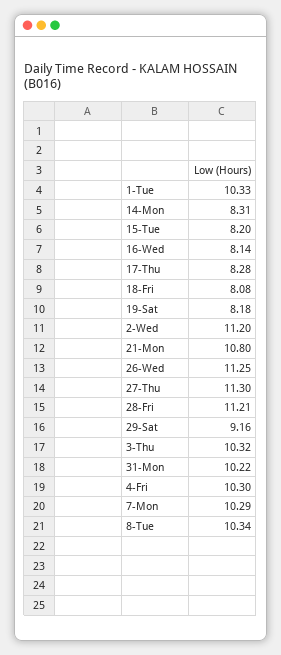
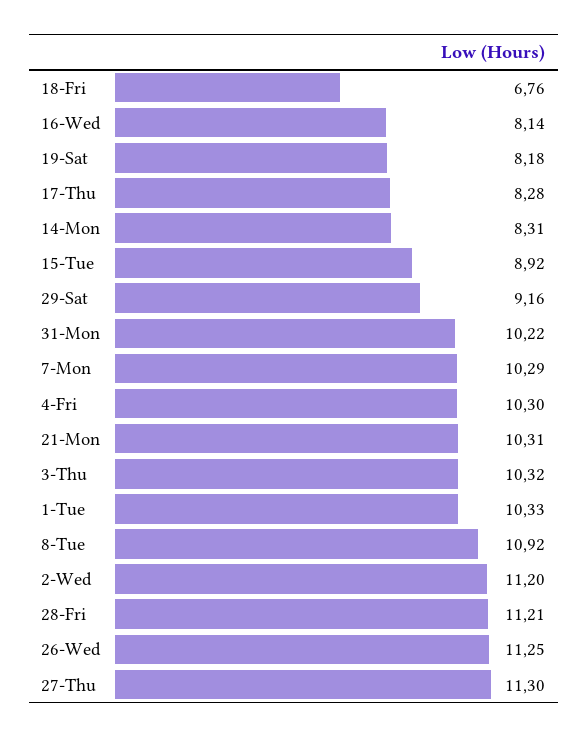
  {
    "1-Tue": 10.33,
    "14-Mon": 8.31,
-   "15-Tue": 8.2,
+   "15-Tue": 8.92,
    "16-Wed": 8.14,
    "17-Thu": 8.28,
-   "18-Fri": 8.08,
+   "18-Fri": 6.76,
    "19-Sat": 8.18,
    "2-Wed": 11.2,
-   "21-Mon": 10.8,
+   "21-Mon": 10.31,
    "26-Wed": 11.25,
    "27-Thu": 11.3,
    "28-Fri": 11.21,
    "29-Sat": 9.16,
    "3-Thu": 10.32,
    "31-Mon": 10.22,
    "4-Fri": 10.3,
    "7-Mon": 10.29,
-   "8-Tue": 10.34
+   "8-Tue": 10.92
  }

